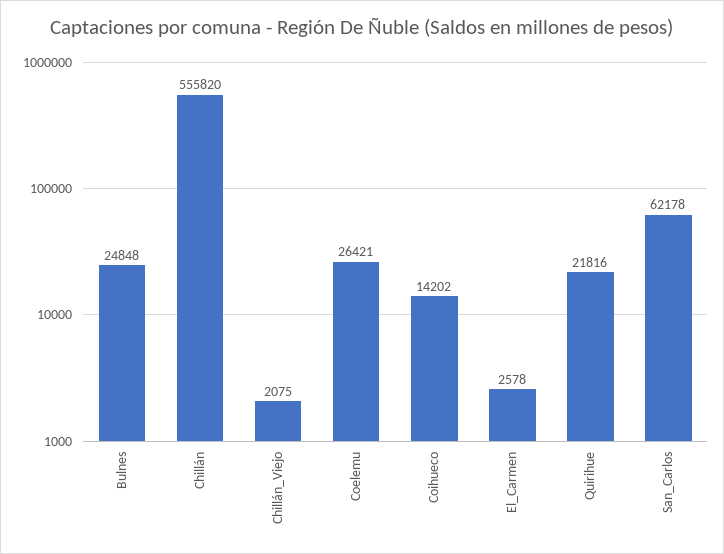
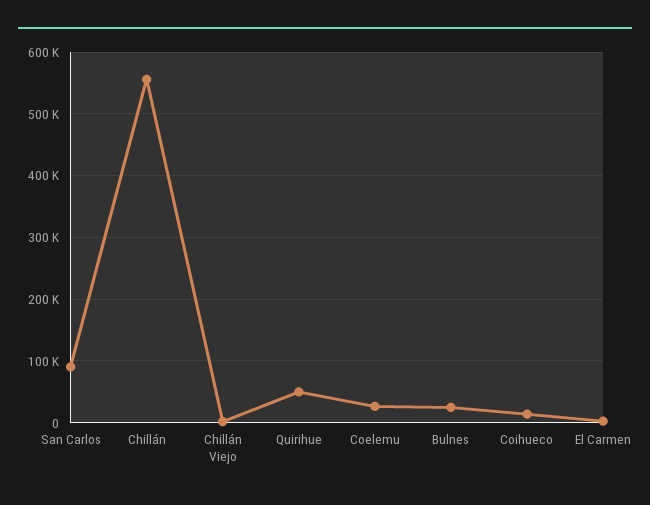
  {
    "Bulnes": 24848,
    "Chillán": 555820,
    "Chillán_Viejo": 2075,
    "Coelemu": 26421,
    "Coihueco": 14202,
    "El_Carmen": 2578,
-   "Quirihue": 21816,
+   "Quirihue": 50000,
-   "San_Carlos": 62178
+   "San_Carlos": 90000
  }

